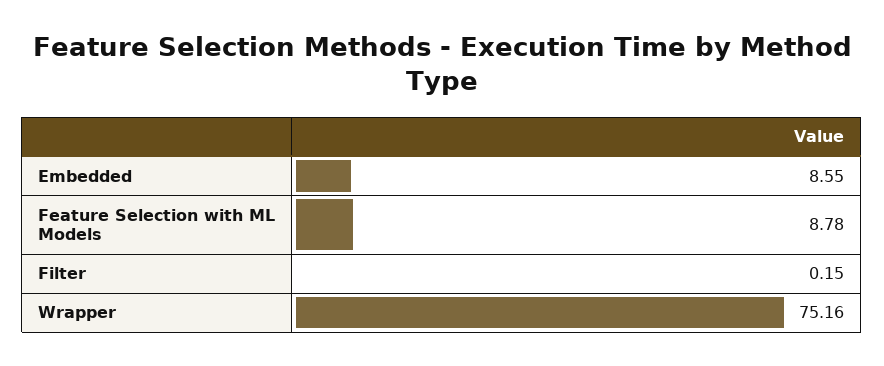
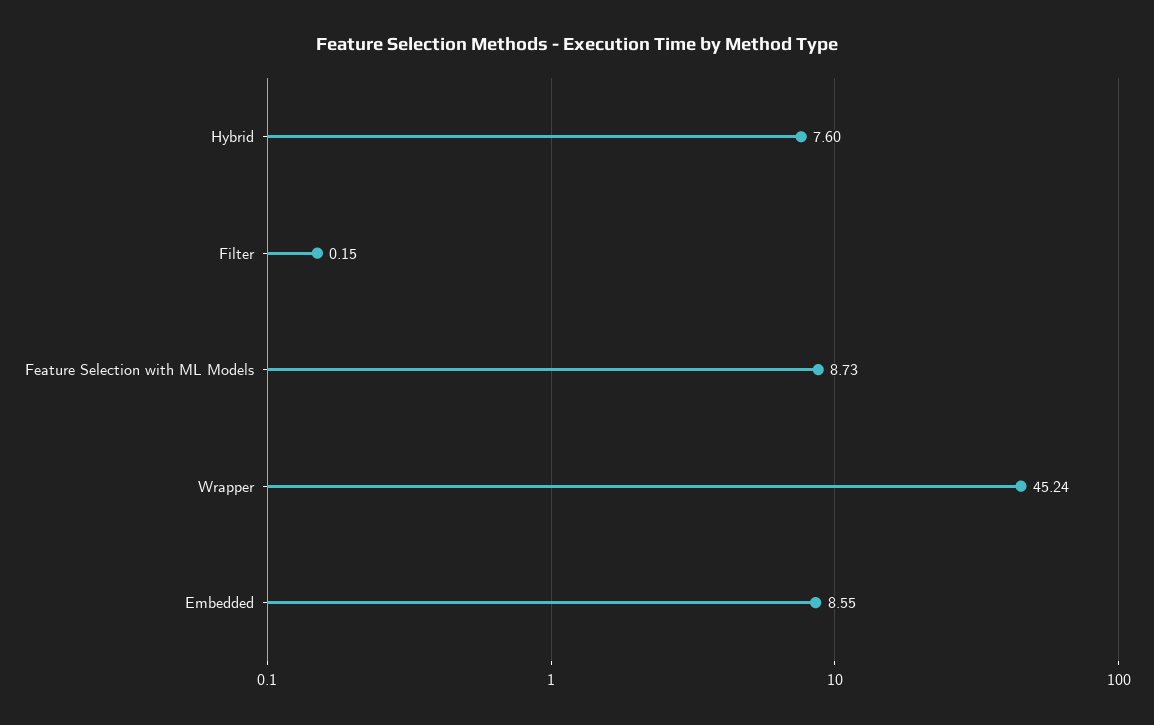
  {
    "Embedded": 8.55,
-   "Feature Selection with ML Models": 8.78,
+   "Feature Selection with ML Models": 8.73,
    "Filter": 0.15,
-   "Wrapper": 75.16
+   "Wrapper": 45.24,
+   "Hybrid": 7.6
  }

